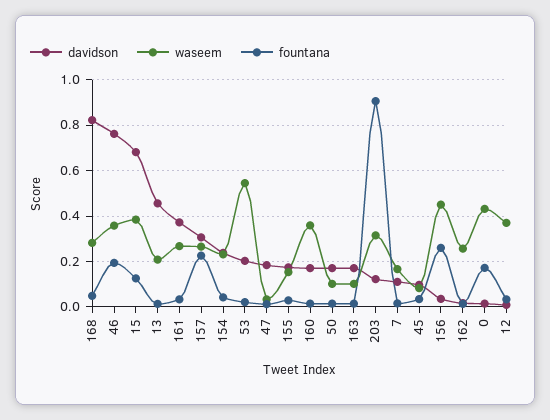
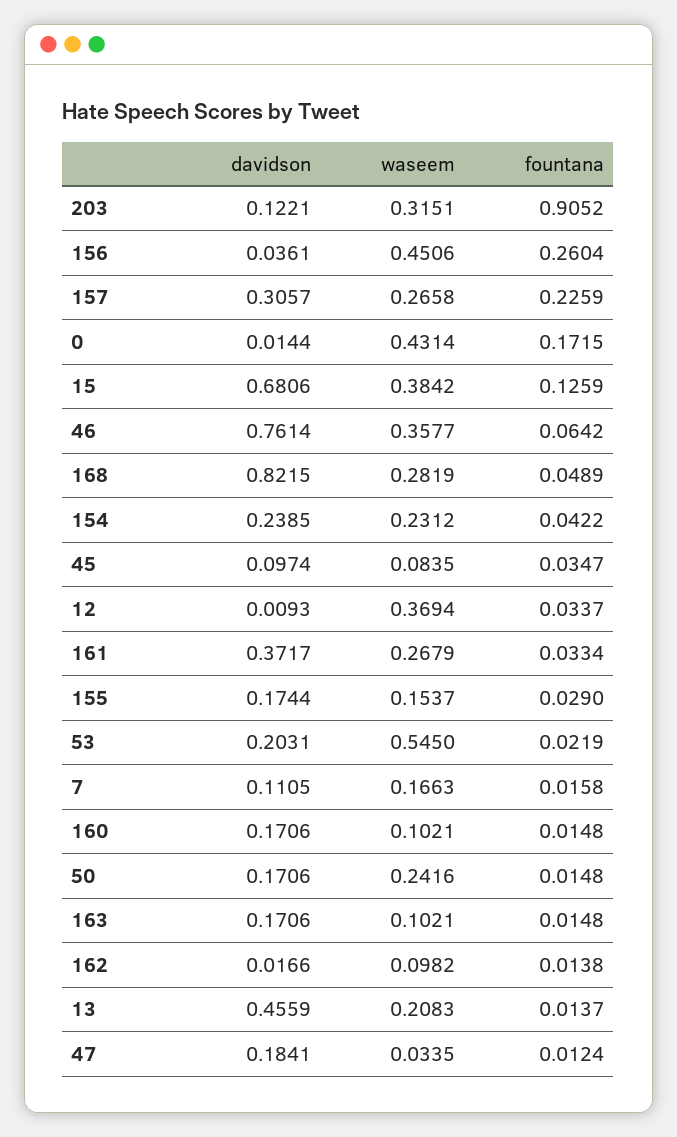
  {
    "davidson": {
      "168": 0.8215,
      "46": 0.7614,
      "15": 0.6806,
      "13": 0.4559,
      "161": 0.3717,
      "157": 0.3057,
      "154": 0.2385,
      "53": 0.2031,
      "47": 0.1841,
      "155": 0.1744,
      "160": 0.1706,
      "50": 0.1706,
      "163": 0.1706,
      "203": 0.1221,
      "7": 0.1105,
      "45": 0.0974,
      "156": 0.0361,
      "162": 0.0166,
      "0": 0.0144,
      "12": 0.0093
    },
    "waseem": {
      "168": 0.2819,
      "46": 0.3577,
      "15": 0.3842,
      "13": 0.2083,
      "161": 0.2679,
      "157": 0.2658,
      "154": 0.2312,
      "53": 0.545,
      "47": 0.0335,
      "155": 0.1537,
-     "160": 0.35,
+     "160": 0.1021,
-     "50": 0.1,
+     "50": 0.2416,
      "163": 0.1021,
      "203": 0.3151,
      "7": 0.1663,
      "45": 0.0835,
      "156": 0.4506,
-     "162": 0.25,
+     "162": 0.0982,
      "0": 0.4314,
      "12": 0.3694
    },
    "fountana": {
      "168": 0.0489,
-     "46": 0.2,
+     "46": 0.0642,
      "15": 0.1259,
      "13": 0.0137,
      "161": 0.0334,
      "157": 0.2259,
      "154": 0.0422,
      "53": 0.0219,
      "47": 0.0124,
      "155": 0.029,
      "160": 0.0148,
      "50": 0.0148,
      "163": 0.0148,
      "203": 0.9052,
      "7": 0.0158,
      "45": 0.0347,
      "156": 0.2604,
      "162": 0.0138,
      "0": 0.1715,
      "12": 0.0337
    }
  }

